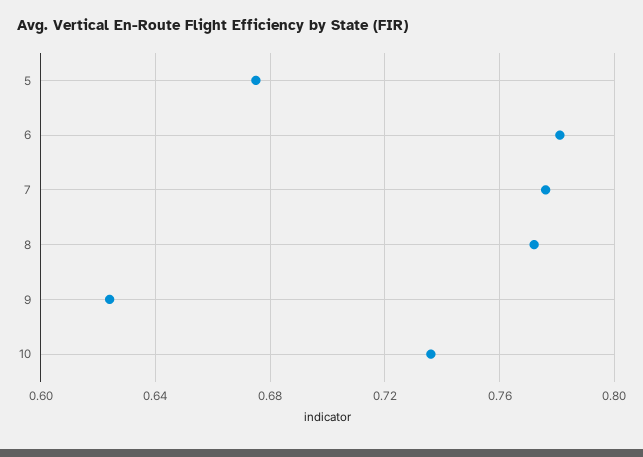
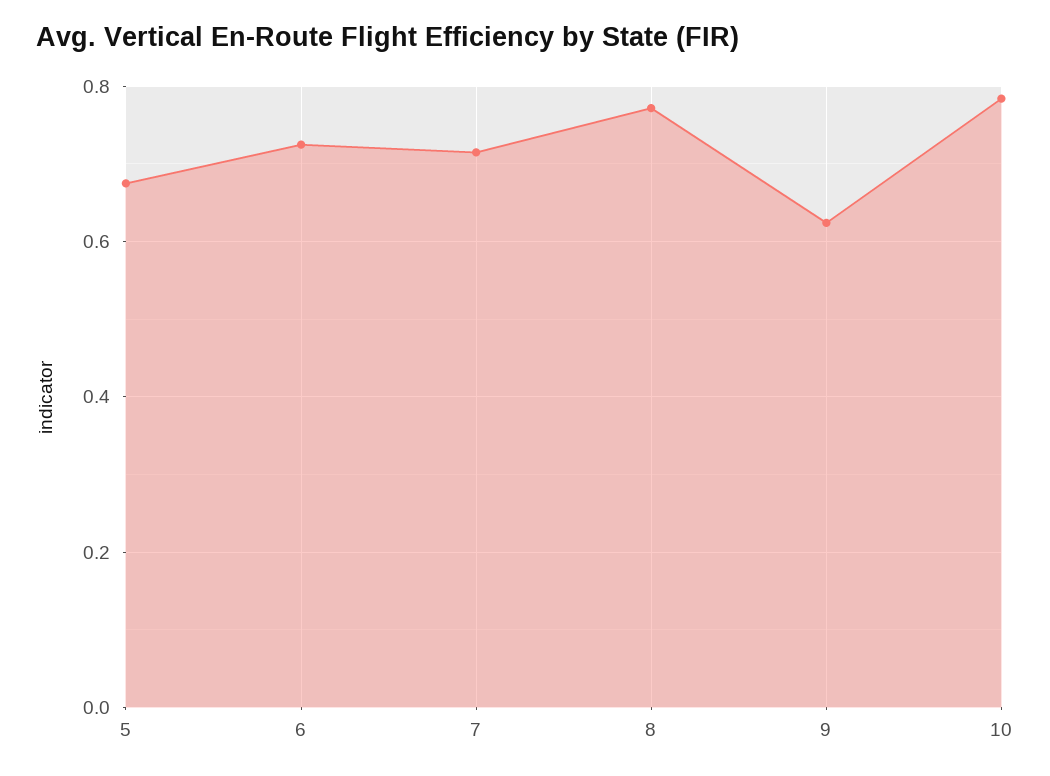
  {
    "5": 0.675,
-   "6": 0.78,
+   "6": 0.72,
-   "7": 0.775,
+   "7": 0.72,
    "8": 0.77,
    "9": 0.625,
-   "10": 0.735
+   "10": 0.78
  }

